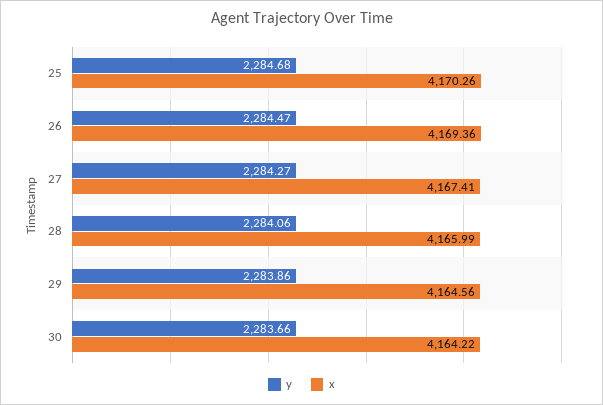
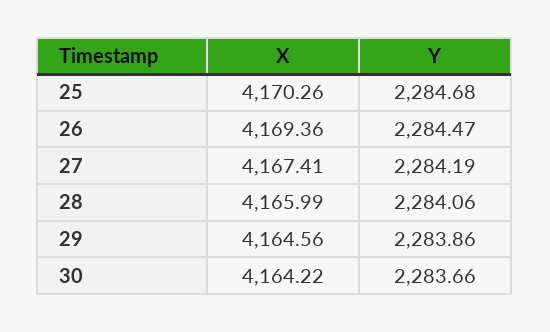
  {
    "y": {
      "25": 2284.68,
      "26": 2284.47,
-     "27": 2284.27,
+     "27": 2284.19,
      "28": 2284.06,
      "29": 2283.86,
      "30": 2283.66
    },
    "x": {
      "25": 4170.26,
      "26": 4169.36,
      "27": 4167.41,
      "28": 4165.99,
      "29": 4164.56,
      "30": 4164.22
    }
  }

